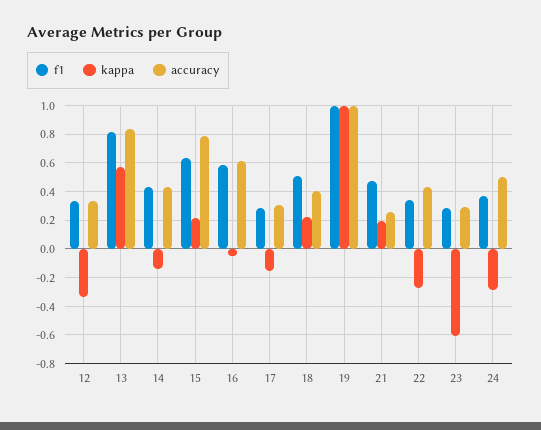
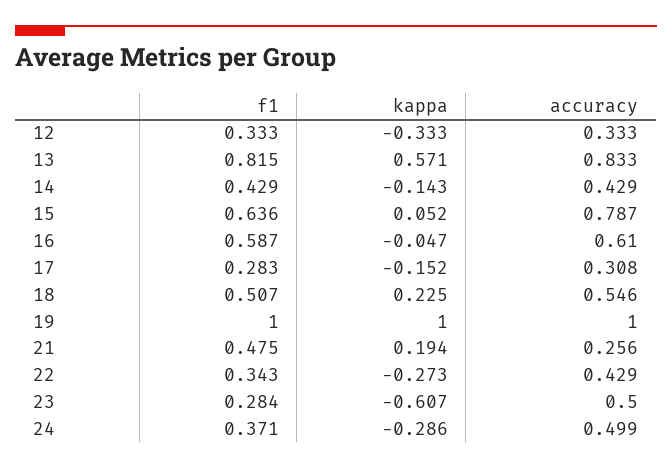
  {
    "f1": {
      "12": 0.333,
      "13": 0.815,
      "14": 0.429,
      "15": 0.636,
      "16": 0.587,
      "17": 0.283,
      "18": 0.507,
      "19": 1,
      "21": 0.475,
      "22": 0.343,
      "23": 0.284,
      "24": 0.371
    },
    "kappa": {
      "12": -0.333,
      "13": 0.571,
      "14": -0.143,
-     "15": 0.2,
+     "15": 0.052,
      "16": -0.047,
      "17": -0.152,
      "18": 0.225,
      "19": 1,
      "21": 0.194,
      "22": -0.273,
      "23": -0.607,
      "24": -0.286
    },
    "accuracy": {
      "12": 0.333,
      "13": 0.833,
      "14": 0.429,
      "15": 0.787,
      "16": 0.61,
      "17": 0.308,
-     "18": 0.4,
+     "18": 0.546,
      "19": 1,
      "21": 0.256,
      "22": 0.429,
-     "23": 0.3,
+     "23": 0.5,
      "24": 0.499
    }
  }

